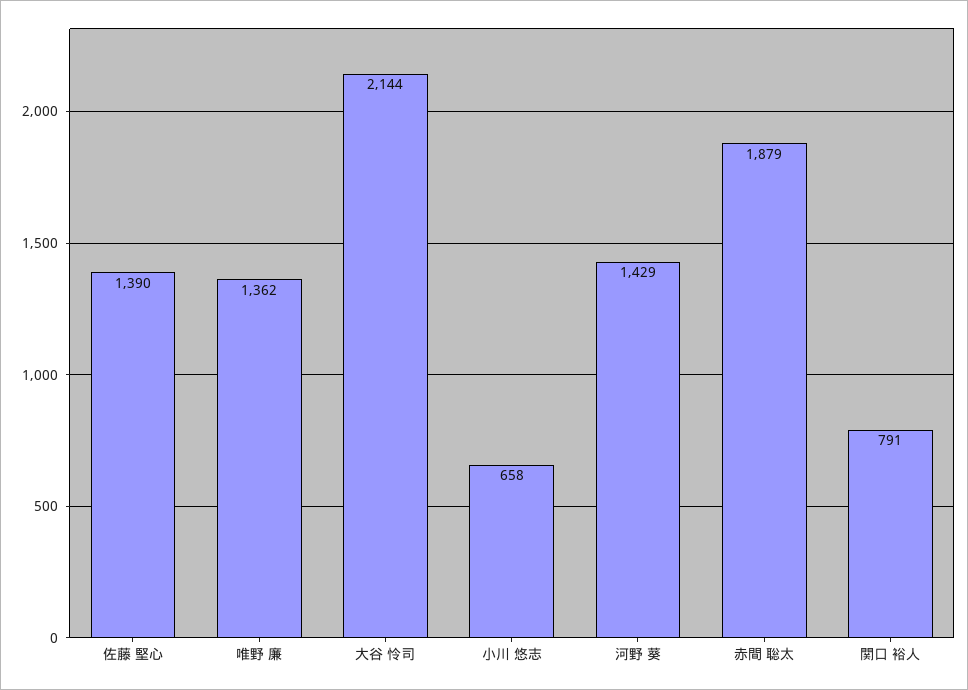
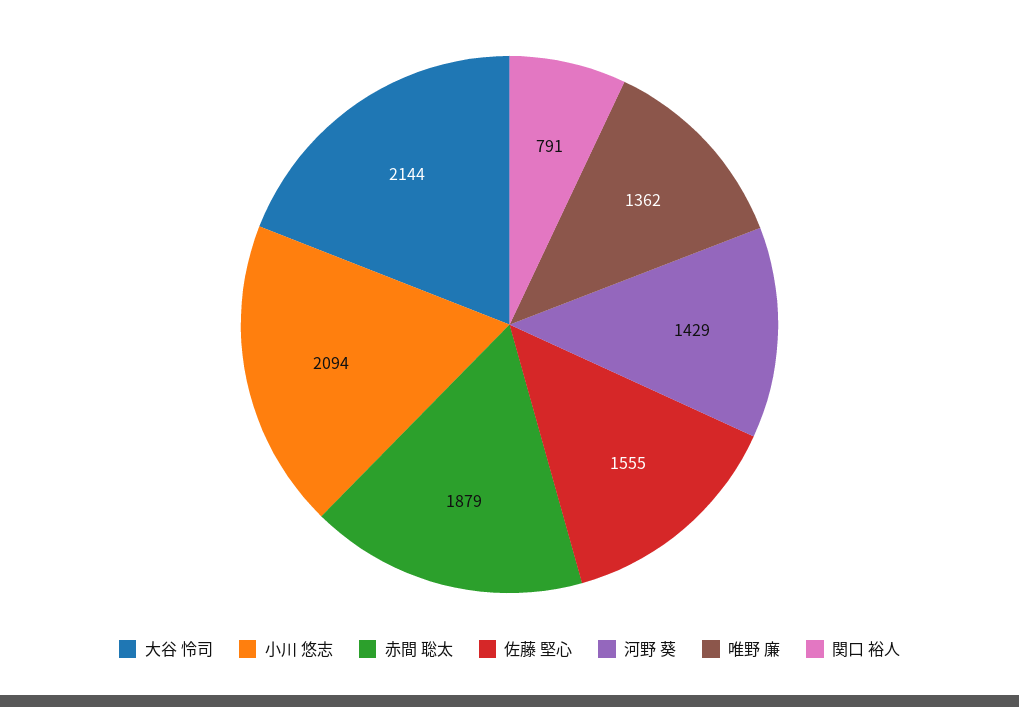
  {
-   "佐藤 堅心": 1390,
+   "佐藤 堅心": 1555,
    "唯野 廉": 1362,
    "大谷 怜司": 2144,
-   "小川 悠志": 658,
+   "小川 悠志": 2094,
    "河野 葵": 1429,
    "赤間 聡太": 1879,
    "関口 裕人": 791
  }

